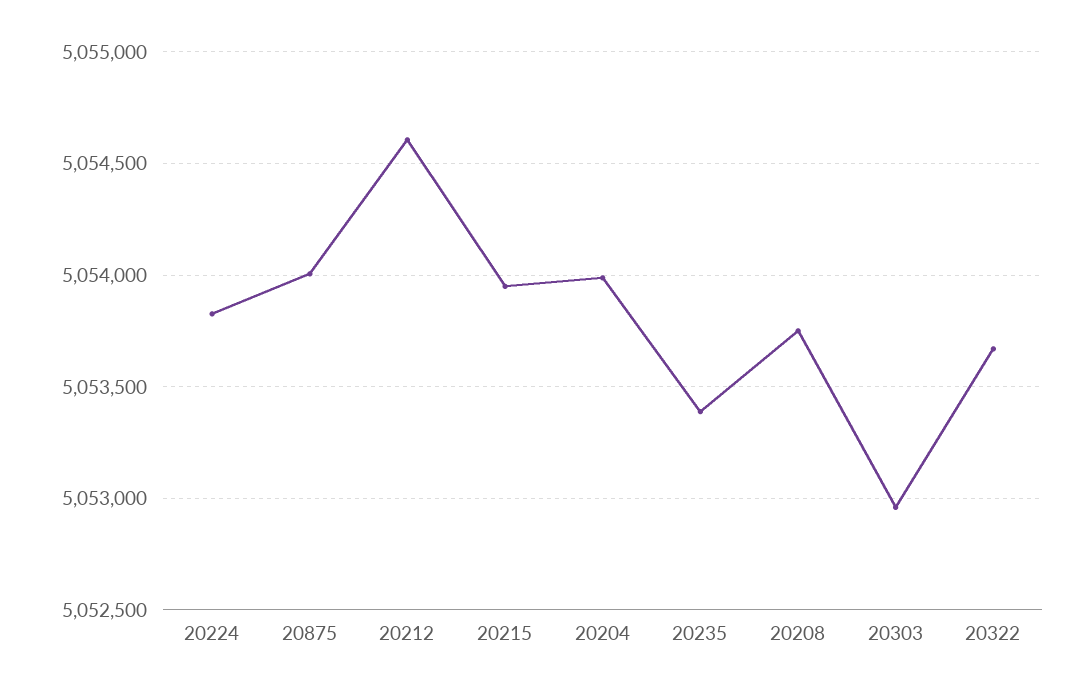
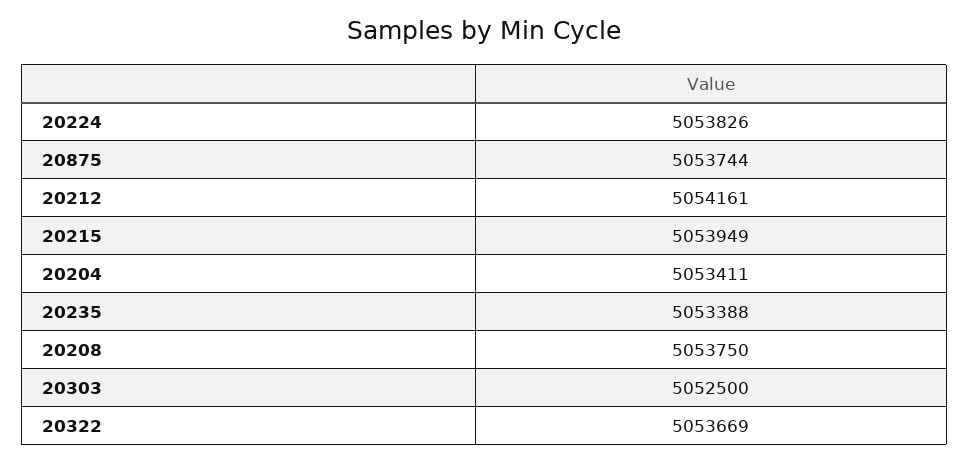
  {
    "20224": 5053826,
-   "20875": 5054000,
+   "20875": 5053744,
-   "20212": 5054600,
+   "20212": 5054161,
    "20215": 5053949,
-   "20204": 5054000,
+   "20204": 5053411,
    "20235": 5053388,
    "20208": 5053750,
-   "20303": 5052950,
+   "20303": 5052500,
    "20322": 5053669
  }

